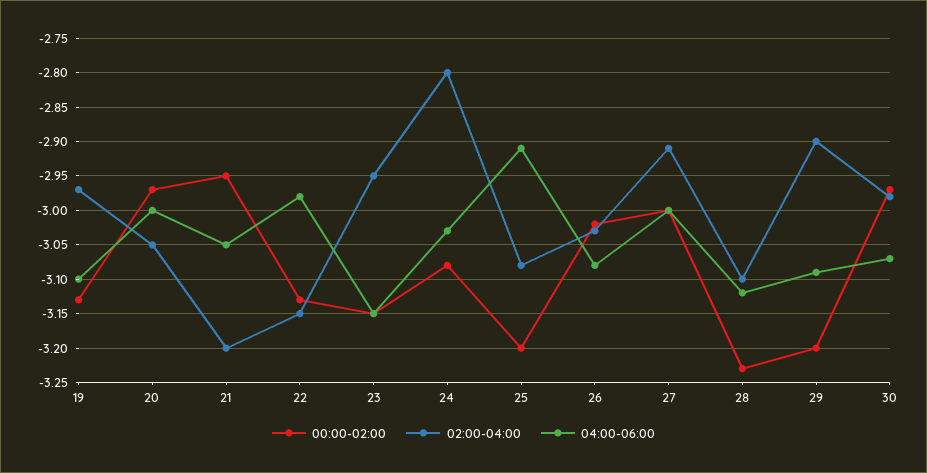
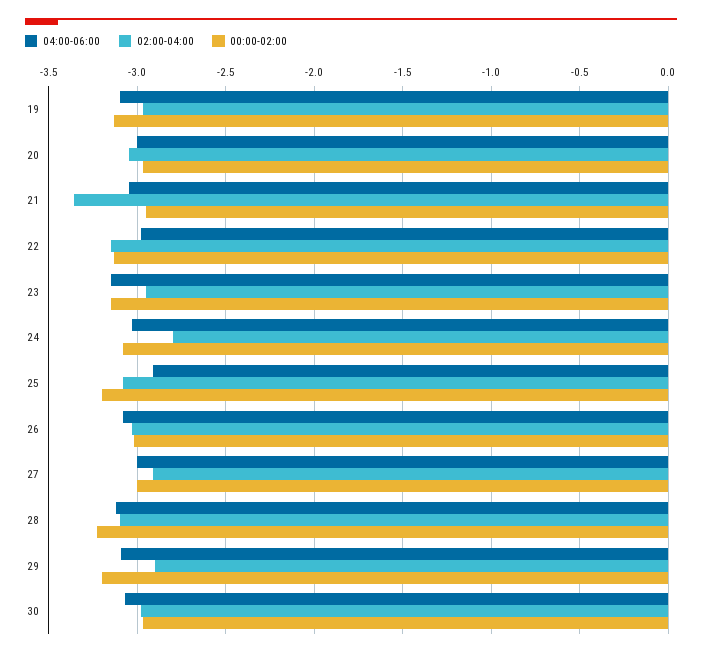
  {
    "00:00-02:00": {
      "19": -3.13,
      "20": -2.97,
      "21": -2.95,
      "22": -3.13,
      "23": -3.15,
      "24": -3.08,
      "25": -3.2,
      "26": -3.02,
      "27": -3,
      "28": -3.23,
      "29": -3.2,
      "30": -2.97
    },
    "02:00-04:00": {
      "19": -2.97,
      "20": -3.05,
-     "21": -3.2,
+     "21": -3.35,
      "22": -3.15,
      "23": -2.95,
      "24": -2.8,
      "25": -3.08,
      "26": -3.03,
      "27": -2.91,
      "28": -3.1,
      "29": -2.9,
      "30": -2.98
    },
    "04:00-06:00": {
      "19": -3.1,
      "20": -3,
      "21": -3.05,
      "22": -2.98,
      "23": -3.15,
      "24": -3.03,
      "25": -2.91,
      "26": -3.08,
      "27": -3,
      "28": -3.12,
      "29": -3.09,
      "30": -3.07
    }
  }

